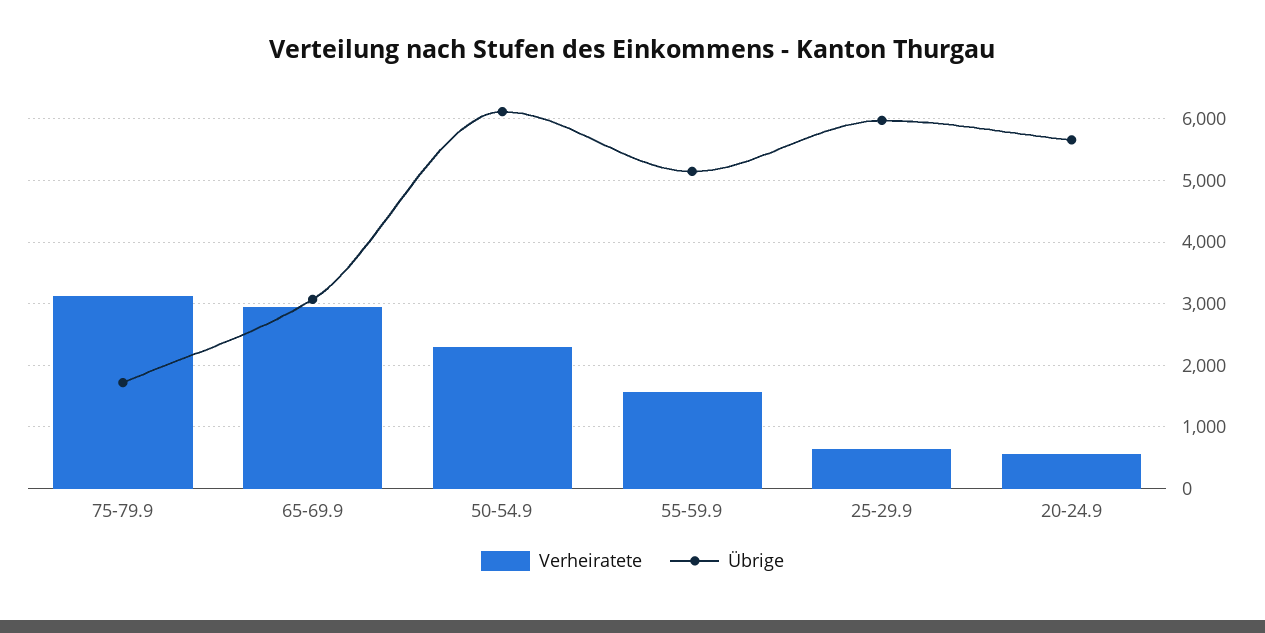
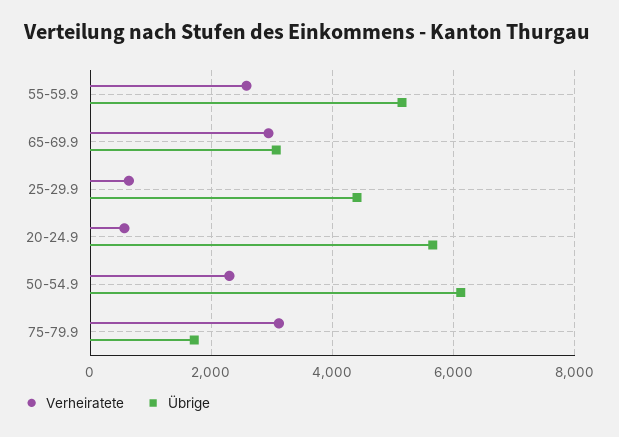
  {
    "Verheiratete": {
      "75-79.9": 3100,
      "65-69.9": 2900,
      "50-54.9": 2300,
-     "55-59.9": 1600,
+     "55-59.9": 2600,
      "25-29.9": 600,
      "20-24.9": 600
    },
    "Übrige": {
      "75-79.9": 1700,
      "65-69.9": 3100,
      "50-54.9": 6100,
      "55-59.9": 5100,
-     "25-29.9": 6000,
+     "25-29.9": 4400,
      "20-24.9": 5700
    }
  }

